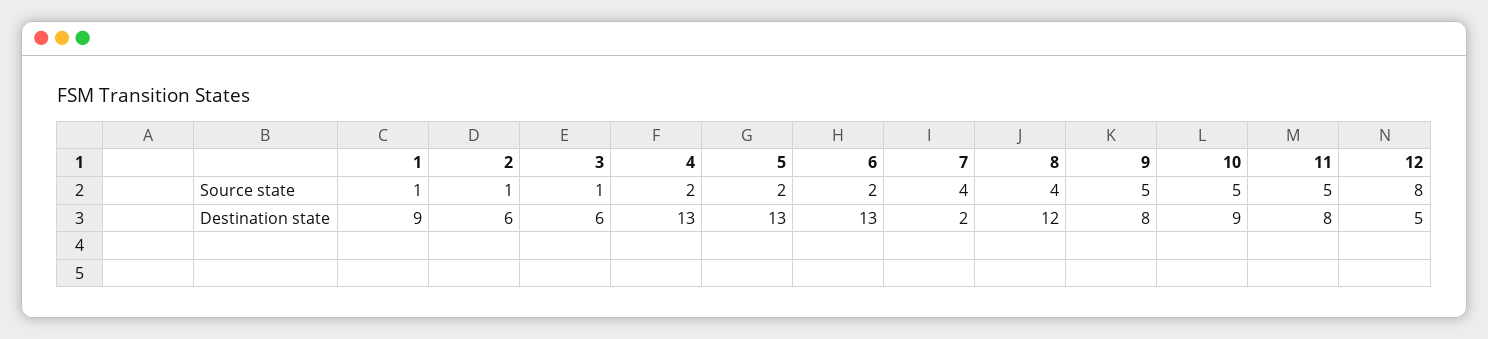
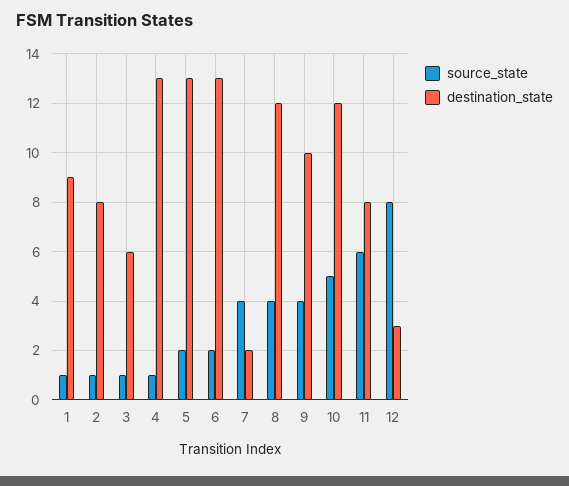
  {
    "Source state": {
      "1": 1,
      "2": 1,
      "3": 1,
-     "4": 2,
+     "4": 1,
      "5": 2,
      "6": 2,
      "7": 4,
      "8": 4,
-     "9": 5,
+     "9": 4,
      "10": 5,
-     "11": 5,
+     "11": 6,
      "12": 8
    },
    "Destination state": {
      "1": 9,
-     "2": 6,
+     "2": 8,
      "3": 6,
      "4": 13,
      "5": 13,
      "6": 13,
      "7": 2,
      "8": 12,
-     "9": 8,
+     "9": 10,
-     "10": 9,
+     "10": 12,
      "11": 8,
-     "12": 5
+     "12": 3
    }
  }

